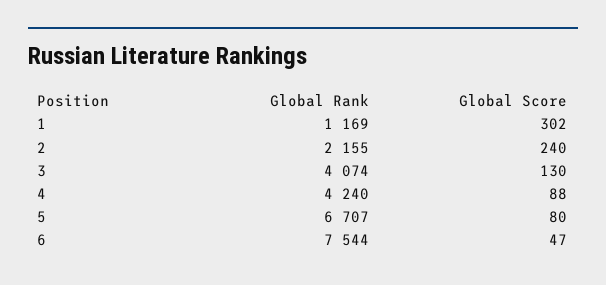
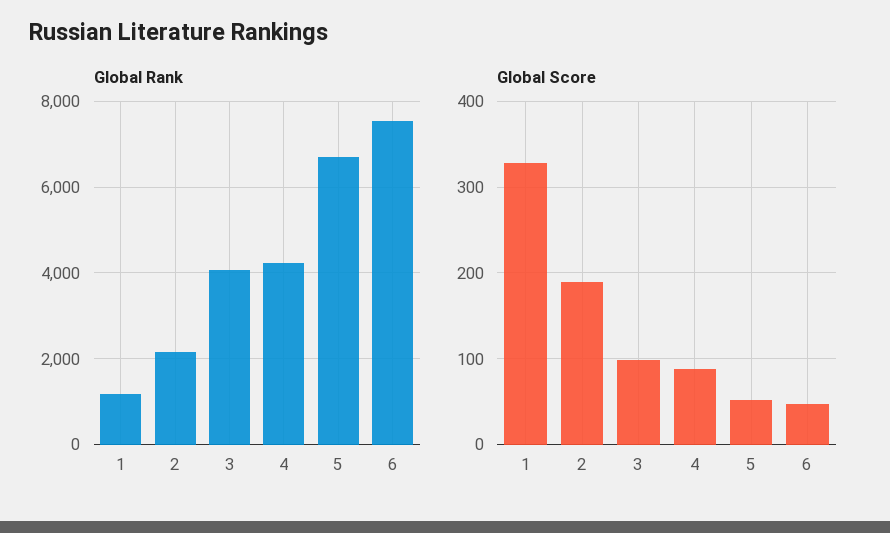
  {
    "Global Rank": {
      "1": 1169,
      "2": 2155,
      "3": 4074,
      "4": 4240,
      "5": 6707,
      "6": 7544
    },
    "Global Score": {
-     "1": 302,
+     "1": 330,
-     "2": 240,
+     "2": 190,
-     "3": 130,
+     "3": 100,
      "4": 88,
-     "5": 80,
+     "5": 50,
      "6": 47
    }
  }

